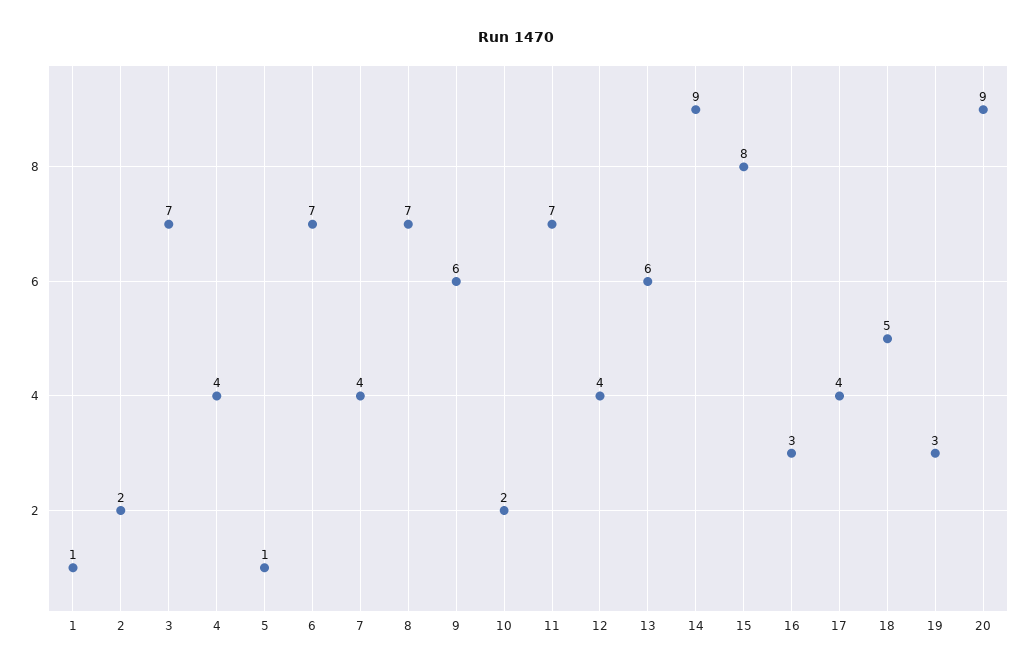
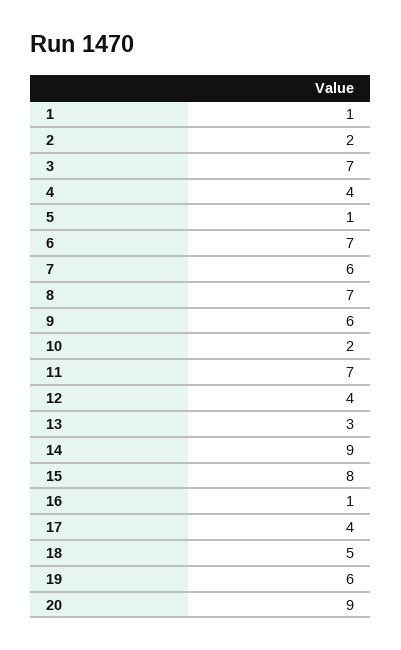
  {
    "1": 1,
    "2": 2,
    "3": 7,
    "4": 4,
    "5": 1,
    "6": 7,
-   "7": 4,
+   "7": 6,
    "8": 7,
    "9": 6,
    "10": 2,
    "11": 7,
    "12": 4,
-   "13": 6,
+   "13": 3,
    "14": 9,
    "15": 8,
-   "16": 3,
+   "16": 1,
    "17": 4,
    "18": 5,
-   "19": 3,
+   "19": 6,
    "20": 9
  }

